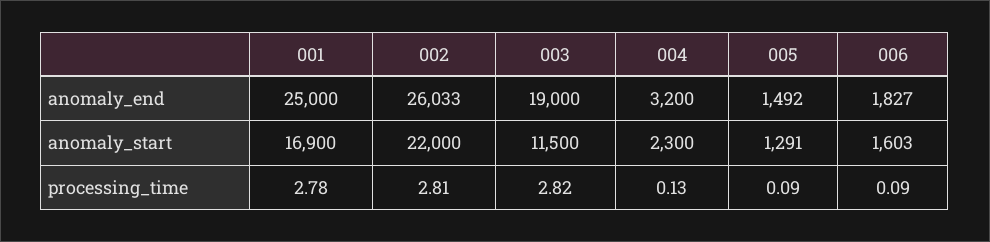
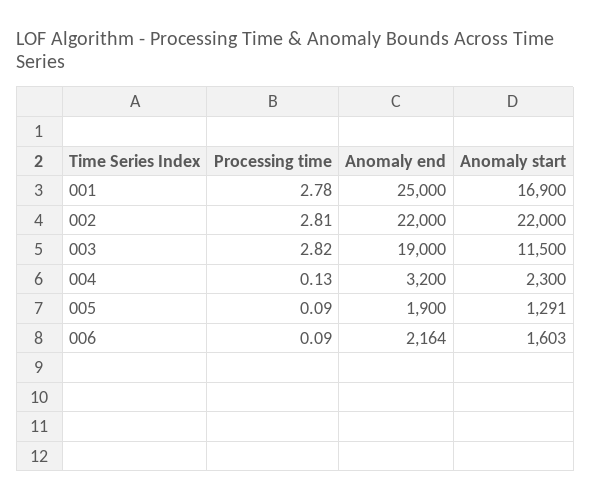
  {
    "001": {
      "anomaly_end": 25000,
      "anomaly_start": 16900,
      "processing_time": 2.78
    },
    "002": {
-     "anomaly_end": 26033,
+     "anomaly_end": 22000,
      "anomaly_start": 22000,
      "processing_time": 2.81
    },
    "003": {
      "anomaly_end": 19000,
      "anomaly_start": 11500,
      "processing_time": 2.82
    },
    "004": {
      "anomaly_end": 3200,
      "anomaly_start": 2300,
      "processing_time": 0.13
    },
    "005": {
-     "anomaly_end": 1492,
+     "anomaly_end": 1900,
      "anomaly_start": 1291,
      "processing_time": 0.09
    },
    "006": {
-     "anomaly_end": 1827,
+     "anomaly_end": 2164,
      "anomaly_start": 1603,
      "processing_time": 0.09
    }
  }

